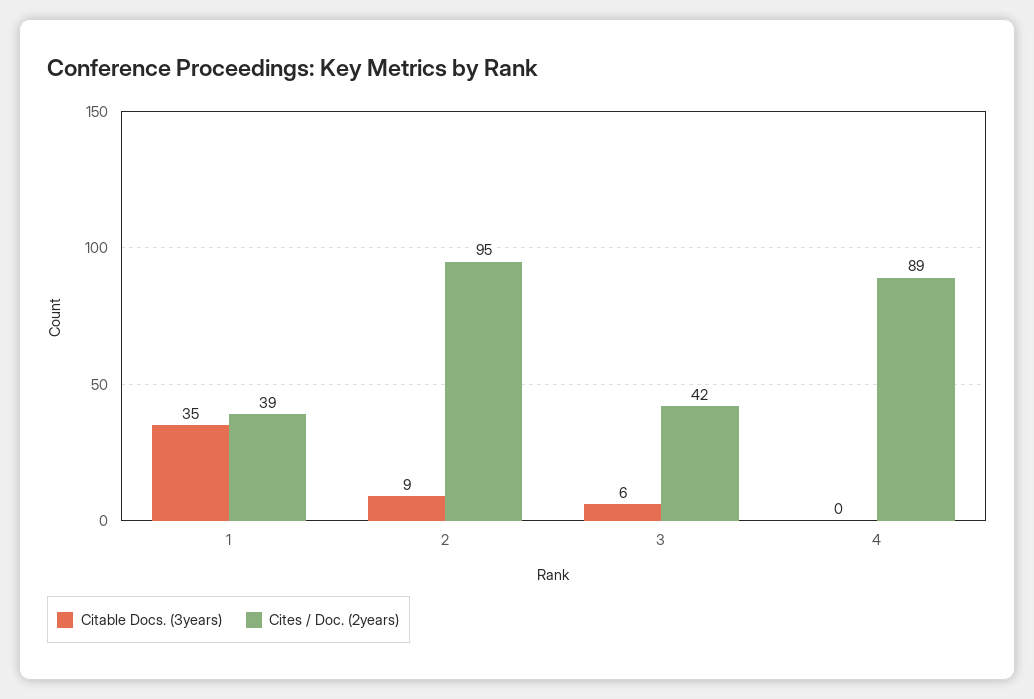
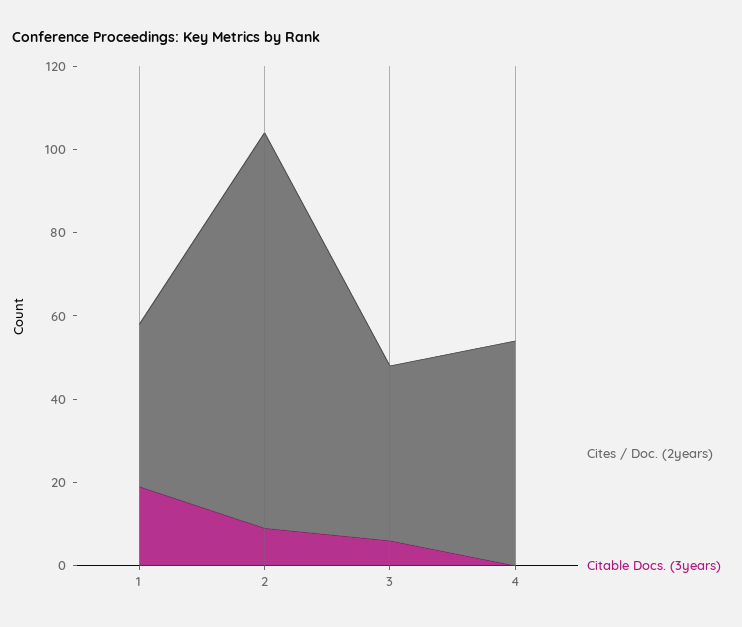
  {
    "Citable Docs. (3years)": {
-     "1": 35,
+     "1": 20,
      "2": 9,
      "3": 6,
      "4": 0
    },
    "Cites / Doc. (2years)": {
      "1": 39,
      "2": 95,
      "3": 42,
-     "4": 89
+     "4": 55
    }
  }

